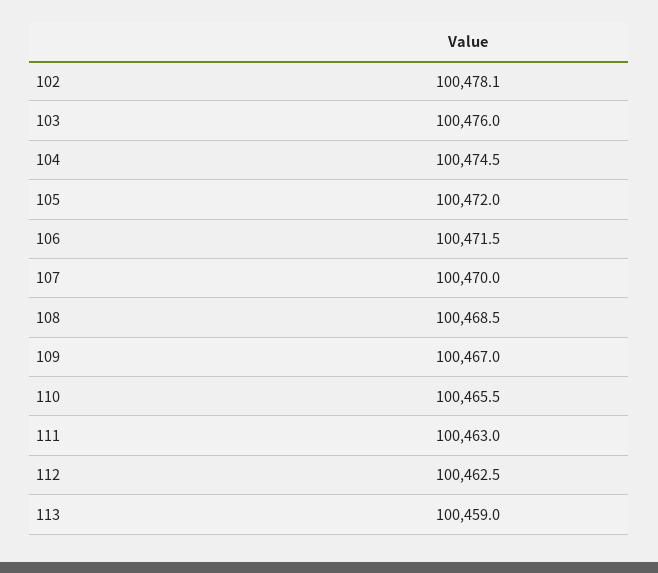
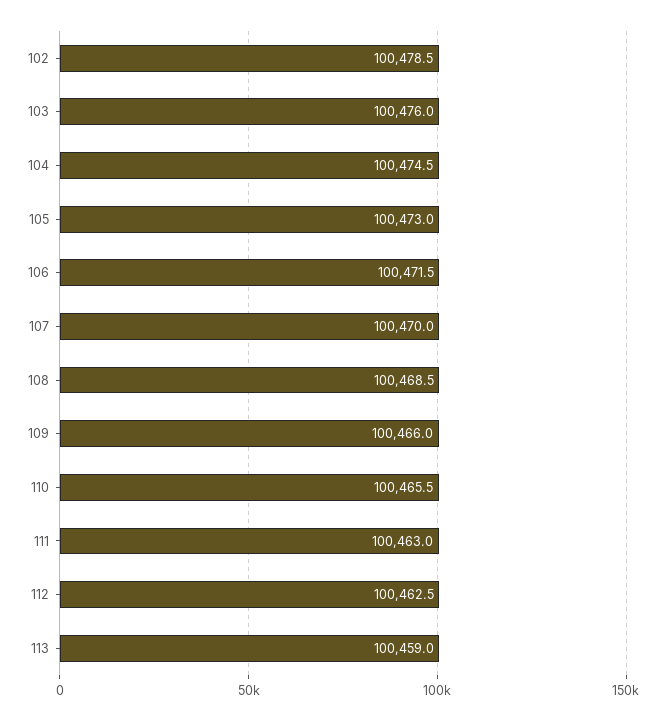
  {
-   "102": 100478.1,
+   "102": 100478.5,
    "103": 100476,
    "104": 100474.5,
-   "105": 100472,
+   "105": 100473,
    "106": 100471.5,
    "107": 100470,
    "108": 100468.5,
-   "109": 100467,
+   "109": 100466,
    "110": 100465.5,
    "111": 100463,
    "112": 100462.5,
    "113": 100459
  }

